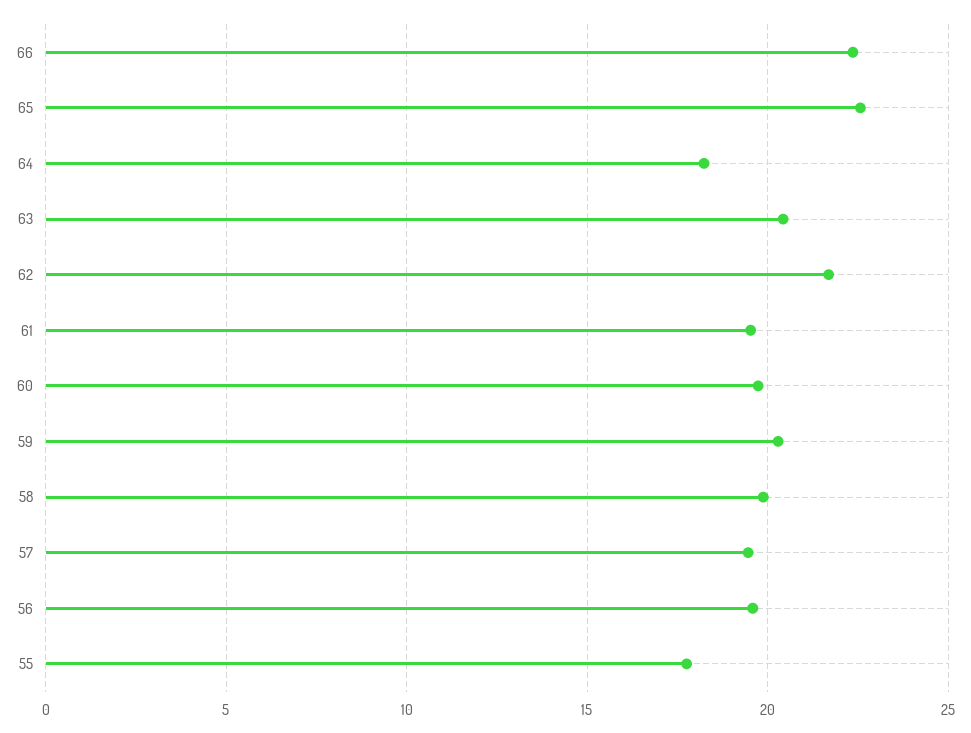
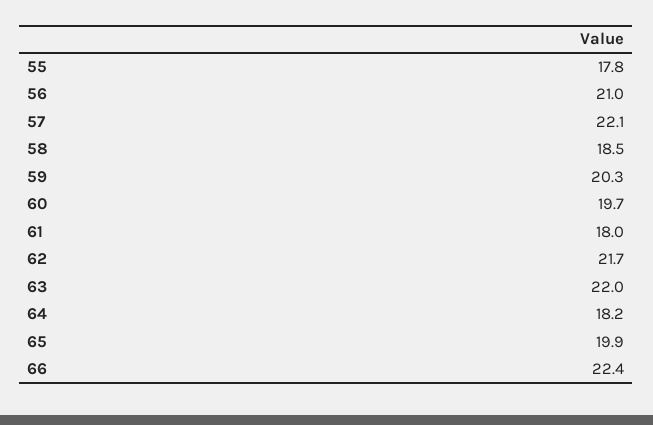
  {
    "66": 22.4,
-   "65": 22.5,
+   "65": 19.9,
    "64": 18.2,
-   "63": 20.5,
+   "63": 22,
    "62": 21.7,
-   "61": 19.5,
+   "61": 18,
    "60": 19.7,
    "59": 20.3,
-   "58": 20,
+   "58": 18.5,
-   "57": 19.5,
+   "57": 22.1,
-   "56": 19.5,
+   "56": 21,
    "55": 17.8
  }

